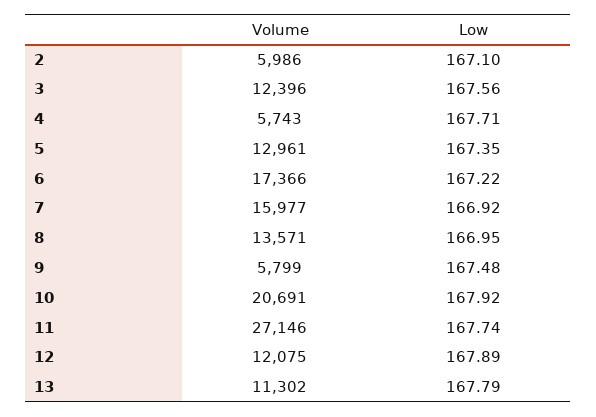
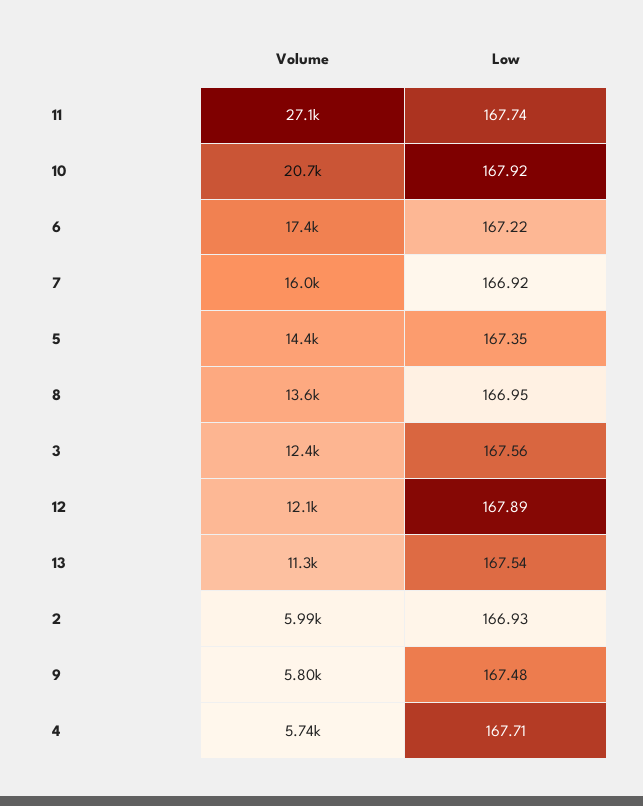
  {
    "Volume": {
      "2": 5986,
      "3": 12396,
      "4": 5743,
-     "5": 12961,
+     "5": 14400,
      "6": 17366,
      "7": 15977,
      "8": 13571,
      "9": 5799,
      "10": 20691,
      "11": 27146,
      "12": 12075,
      "13": 11302
    },
    "Low": {
-     "2": 167.1,
+     "2": 166.93,
      "3": 167.56,
      "4": 167.71,
      "5": 167.35,
      "6": 167.22,
      "7": 166.92,
      "8": 166.95,
      "9": 167.48,
      "10": 167.92,
      "11": 167.74,
      "12": 167.89,
-     "13": 167.79
+     "13": 167.54
    }
  }

